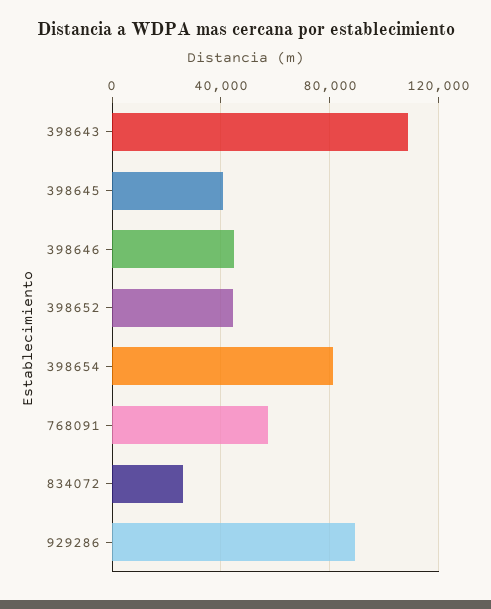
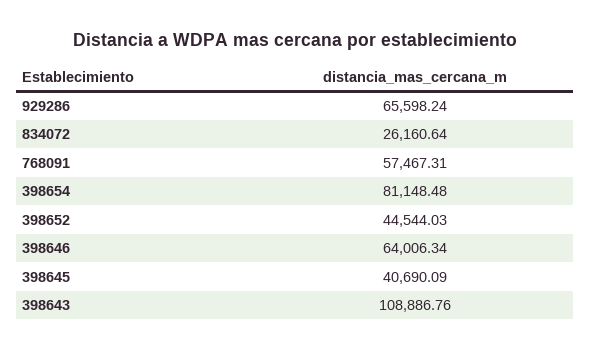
  {
    "398643": 108886.76,
    "398645": 40690.09,
-   "398646": 45000,
+   "398646": 64006.34,
    "398652": 44544.03,
    "398654": 81148.48,
    "768091": 57467.31,
    "834072": 26160.64,
-   "929286": 90000
+   "929286": 65598.24
  }

